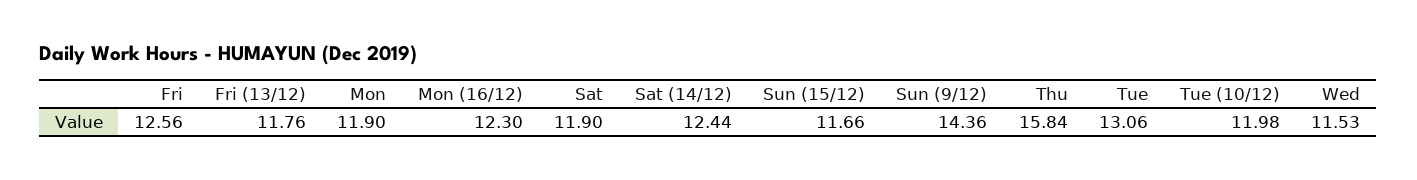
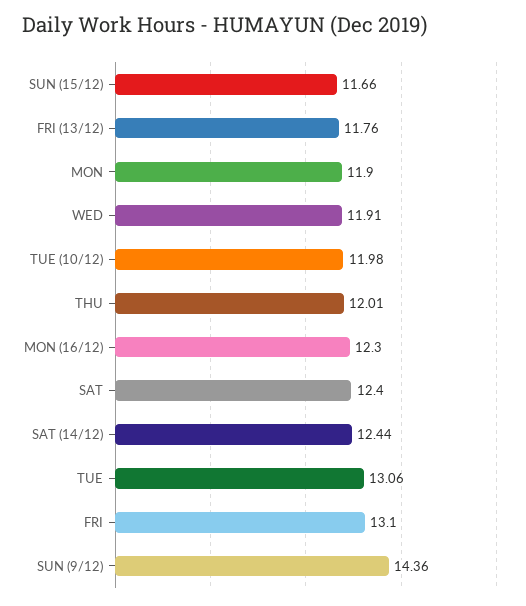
  {
-   "Fri": 12.56,
+   "Fri": 13.1,
    "Fri (13/12)": 11.76,
    "Mon": 11.9,
    "Mon (16/12)": 12.3,
-   "Sat": 11.9,
+   "Sat": 12.4,
    "Sat (14/12)": 12.44,
    "Sun (15/12)": 11.66,
    "Sun (9/12)": 14.36,
-   "Thu": 15.84,
+   "Thu": 12.01,
    "Tue": 13.06,
    "Tue (10/12)": 11.98,
-   "Wed": 11.53
+   "Wed": 11.91
  }

